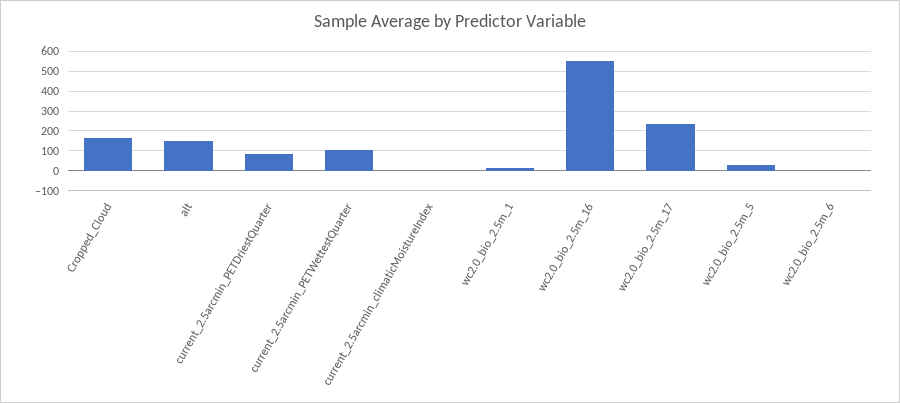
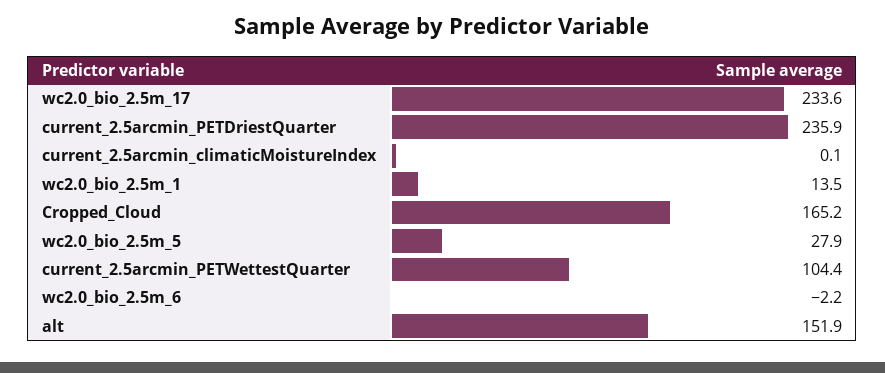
  {
    "Cropped_Cloud": 165.2,
    "alt": 151.9,
-   "current_2.5arcmin_PETDriestQuarter": 100,
+   "current_2.5arcmin_PETDriestQuarter": 235.9,
    "current_2.5arcmin_PETWettestQuarter": 104.4,
    "current_2.5arcmin_climaticMoistureIndex": 0.1,
    "wc2.0_bio_2.5m_1": 13.5,
-   "wc2.0_bio_2.5m_16": 550,
    "wc2.0_bio_2.5m_17": 233.6,
    "wc2.0_bio_2.5m_5": 27.9,
    "wc2.0_bio_2.5m_6": -2.2
  }

